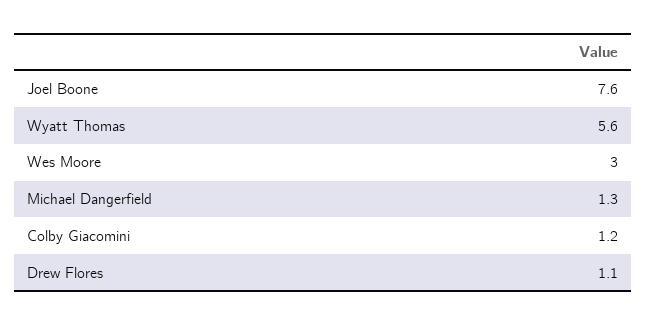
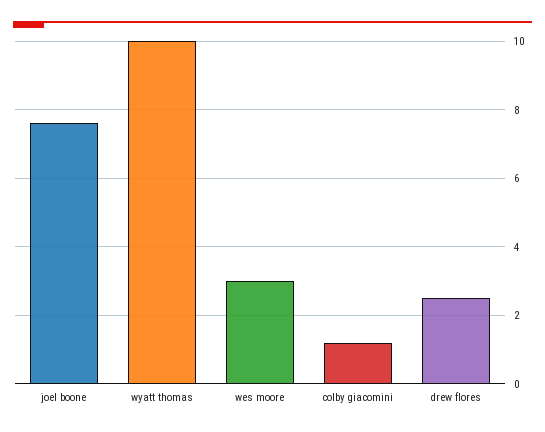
  {
    "Joel Boone": 7.6,
-   "Wyatt Thomas": 5.6,
+   "Wyatt Thomas": 10,
    "Wes Moore": 3,
-   "Michael Dangerfield": 1.3,
    "Colby Giacomini": 1.2,
-   "Drew Flores": 1.1
+   "Drew Flores": 2.5
  }

